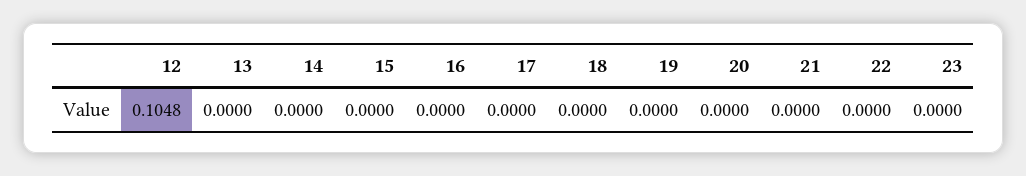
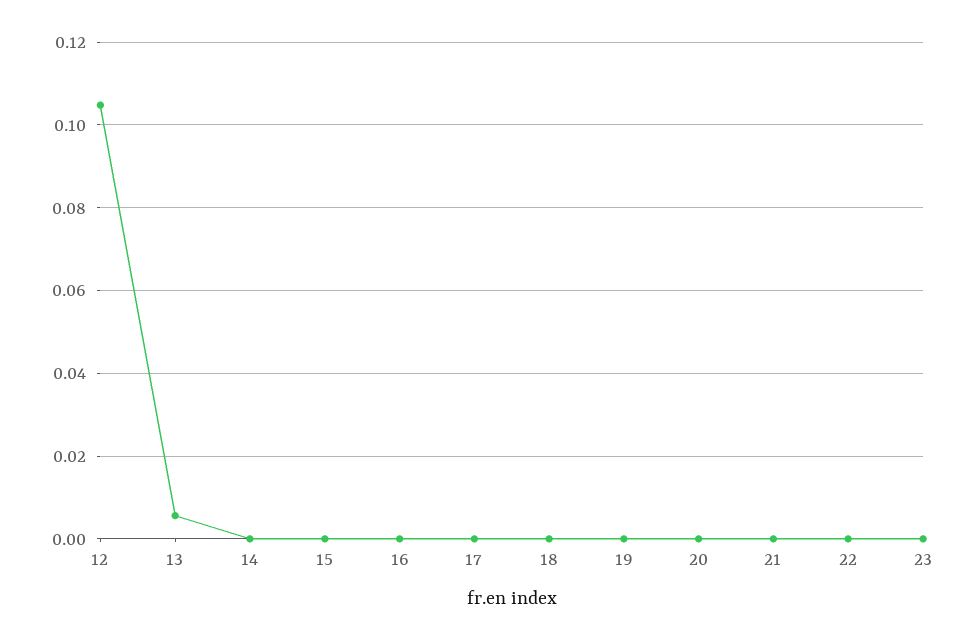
  {
    "12": 0.1048,
-   "13": 0,
+   "13": 0.006,
    "14": 0,
    "15": 0,
    "16": 0,
    "17": 0,
    "18": 0,
    "19": 0,
    "20": 0,
    "21": 0,
    "22": 0,
    "23": 0
  }

